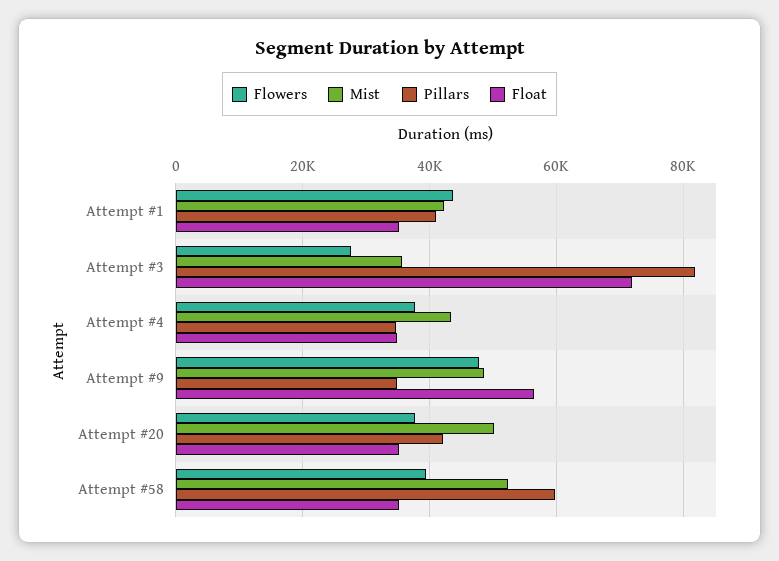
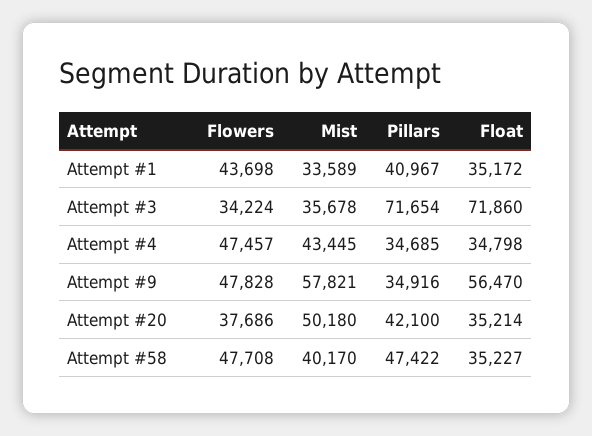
  {
    "Flowers": {
      "Attempt #1": 43698,
-     "Attempt #3": 28000,
+     "Attempt #3": 34224,
-     "Attempt #4": 38000,
+     "Attempt #4": 47457,
      "Attempt #9": 47828,
      "Attempt #20": 37686,
-     "Attempt #58": 40000
+     "Attempt #58": 47708
    },
    "Mist": {
-     "Attempt #1": 42000,
+     "Attempt #1": 33589,
      "Attempt #3": 35678,
      "Attempt #4": 43445,
-     "Attempt #9": 48000,
+     "Attempt #9": 57821,
      "Attempt #20": 50180,
-     "Attempt #58": 52000
+     "Attempt #58": 40170
    },
    "Pillars": {
      "Attempt #1": 40967,
-     "Attempt #3": 82000,
+     "Attempt #3": 71654,
      "Attempt #4": 34685,
      "Attempt #9": 34916,
      "Attempt #20": 42100,
-     "Attempt #58": 60000
+     "Attempt #58": 47422
    },
    "Float": {
      "Attempt #1": 35172,
      "Attempt #3": 71860,
      "Attempt #4": 34798,
      "Attempt #9": 56470,
      "Attempt #20": 35214,
      "Attempt #58": 35227
    }
  }

